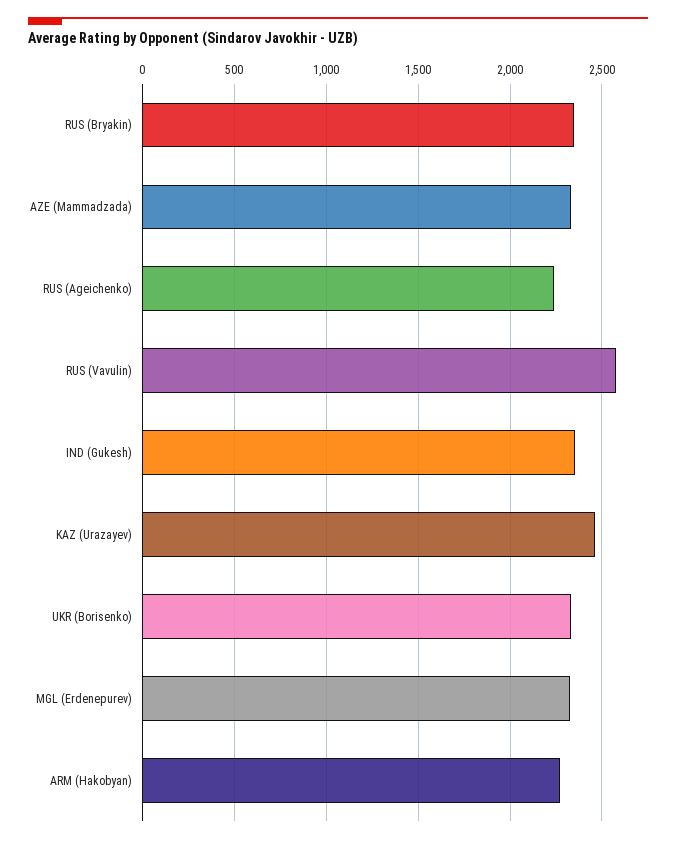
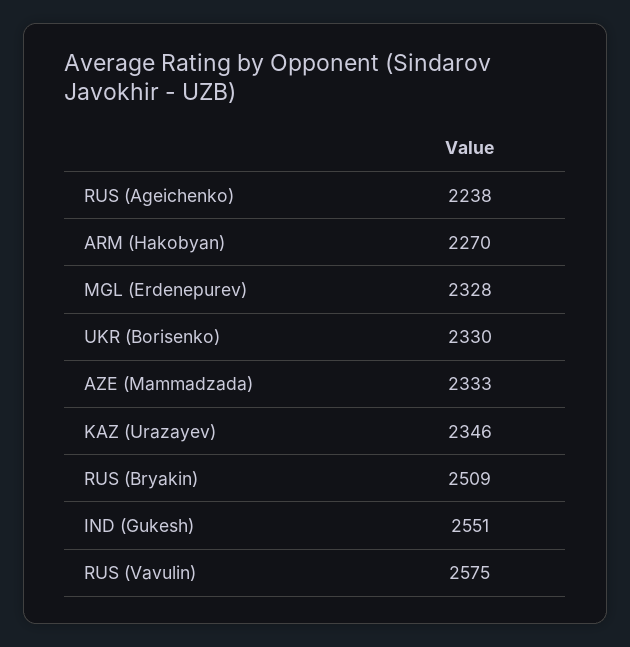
  {
-   "RUS (Bryakin)": 2350,
+   "RUS (Bryakin)": 2509,
    "AZE (Mammadzada)": 2333,
    "RUS (Ageichenko)": 2238,
    "RUS (Vavulin)": 2575,
-   "IND (Gukesh)": 2350,
+   "IND (Gukesh)": 2551,
-   "KAZ (Urazayev)": 2450,
+   "KAZ (Urazayev)": 2346,
    "UKR (Borisenko)": 2330,
    "MGL (Erdenepurev)": 2328,
    "ARM (Hakobyan)": 2270
  }

